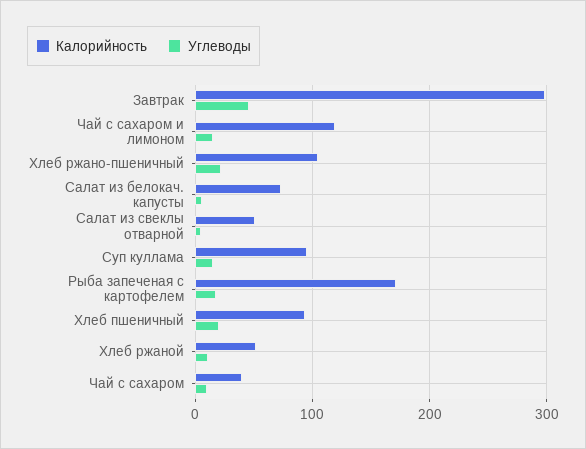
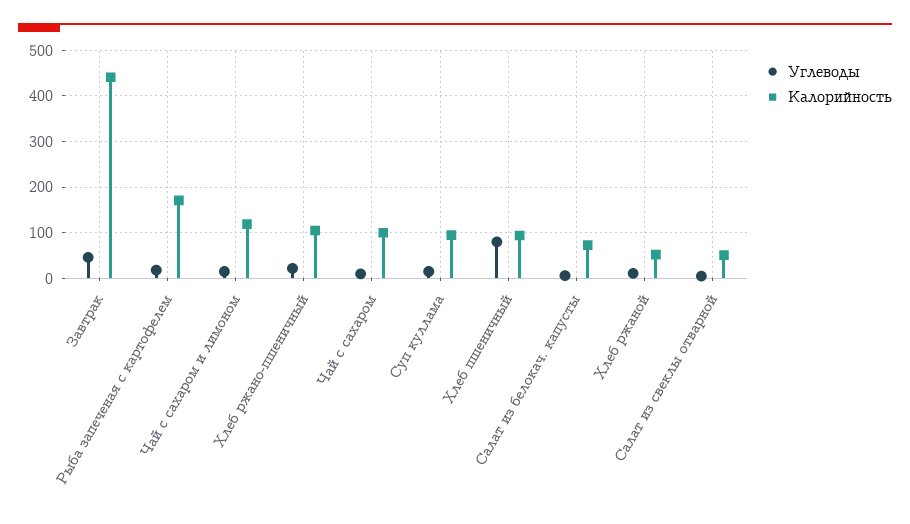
  {
    "Калорийность": {
-     "Завтрак": 300,
+     "Завтрак": 440,
      "Чай с сахаром и лимоном": 120,
      "Хлеб ржано-пшеничный": 110,
      "Салат из белокач. капусты": 70,
      "Салат из свеклы отварной": 50,
      "Суп куллама": 100,
      "Рыба запеченая с картофелем": 170,
      "Хлеб пшеничный": 90,
      "Хлеб ржаной": 50,
-     "Чай с сахаром": 40
+     "Чай с сахаром": 100
    },
    "Углеводы": {
      "Завтрак": 50,
      "Чай с сахаром и лимоном": 20,
      "Хлеб ржано-пшеничный": 20,
      "Салат из белокач. капусты": 10,
      "Салат из свеклы отварной": 10,
      "Суп куллама": 20,
      "Рыба запеченая с картофелем": 20,
-     "Хлеб пшеничный": 20,
+     "Хлеб пшеничный": 80,
      "Хлеб ржаной": 10,
      "Чай с сахаром": 10
    }
  }

